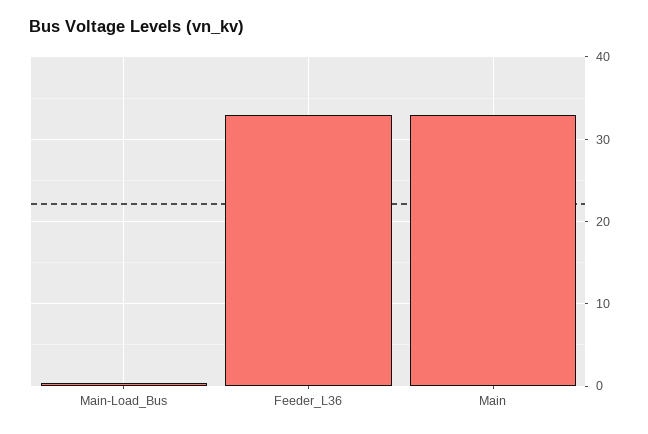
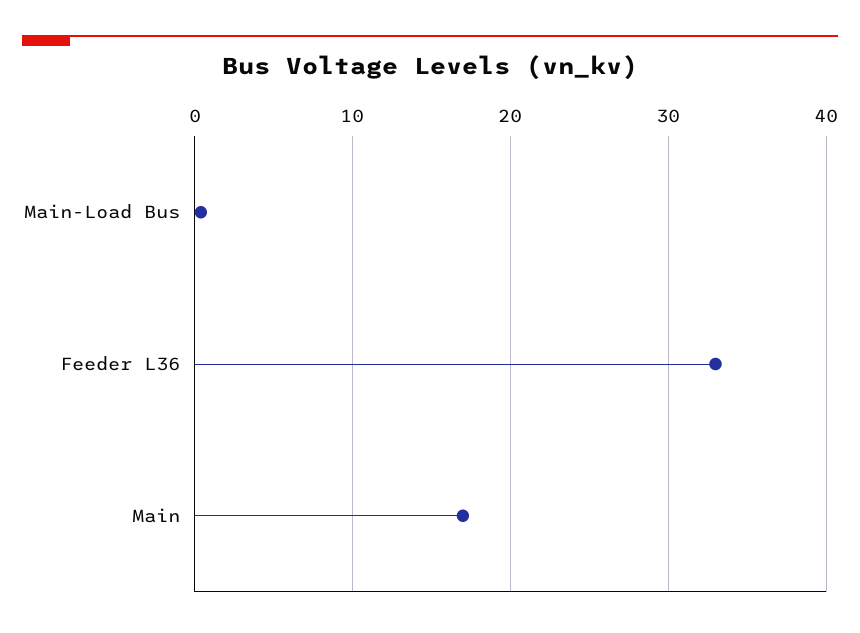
  {
    "Main-Load_Bus": 0,
    "Feeder_L36": 33,
-   "Main": 33
+   "Main": 17
  }

